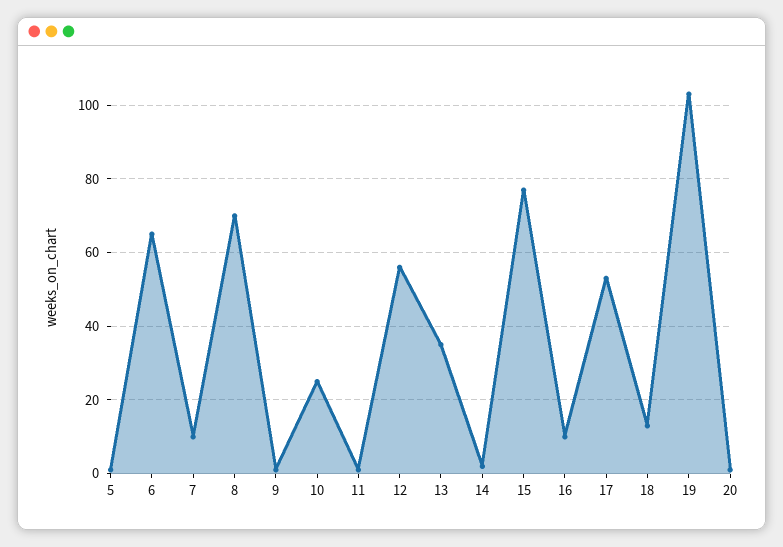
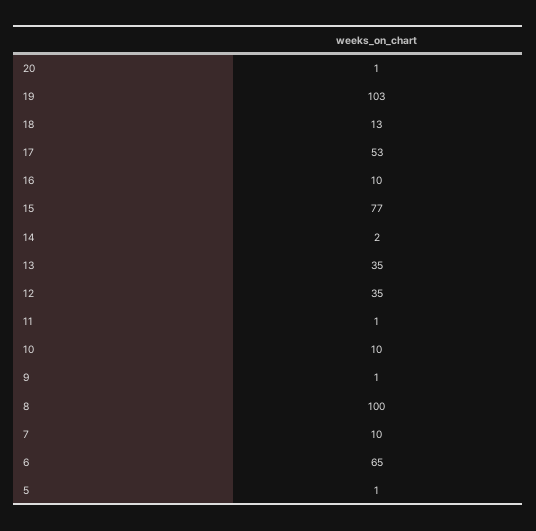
  {
    "5": 1,
    "6": 65,
    "7": 10,
-   "8": 70,
+   "8": 100,
    "9": 1,
-   "10": 25,
+   "10": 10,
    "11": 1,
-   "12": 55,
+   "12": 35,
    "13": 35,
    "14": 2,
    "15": 77,
    "16": 10,
    "17": 53,
    "18": 13,
    "19": 103,
    "20": 1
  }

